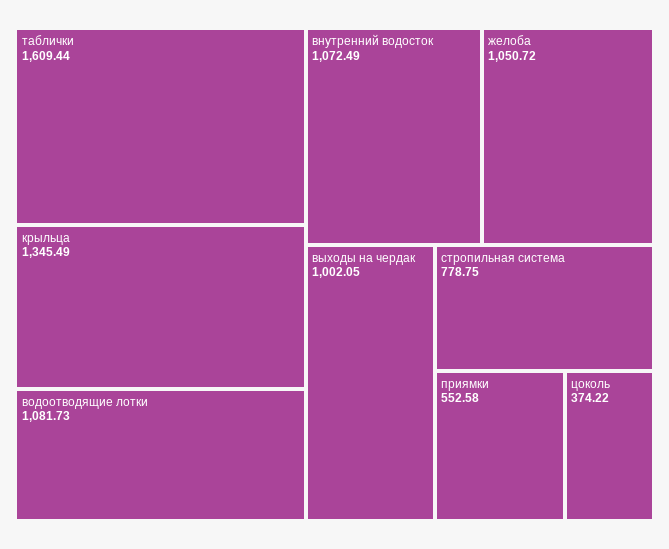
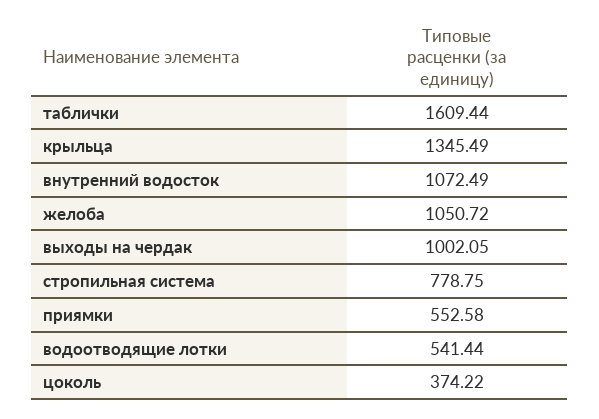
  {
    "таблички": 1609.44,
    "крыльца": 1345.49,
-   "водоотводящие лотки": 1081.73,
+   "водоотводящие лотки": 541.44,
    "внутренний водосток": 1072.49,
    "желоба": 1050.72,
    "выходы на чердак": 1002.05,
    "стропильная система": 778.75,
    "приямки": 552.58,
    "цоколь": 374.22
  }

